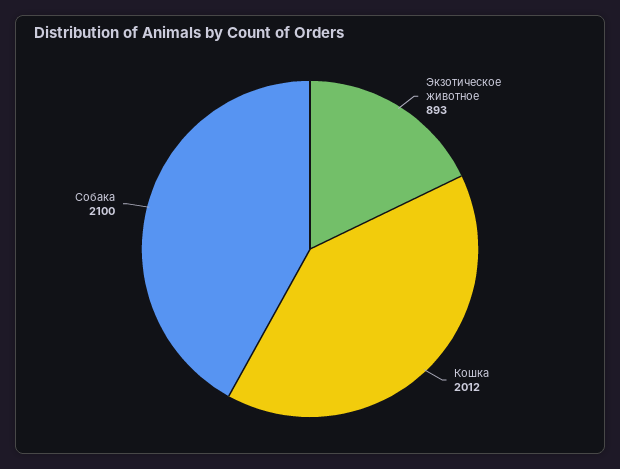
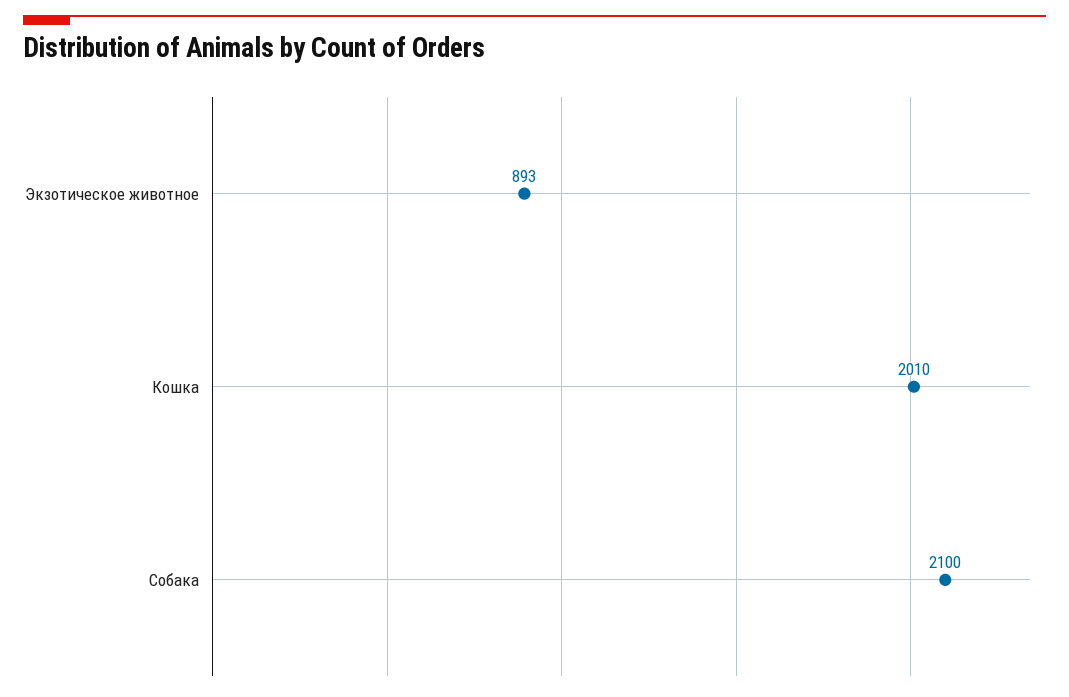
  {
    "Экзотическое животное": 893,
-   "Кошка": 2012,
+   "Кошка": 2010,
    "Собака": 2100
  }

